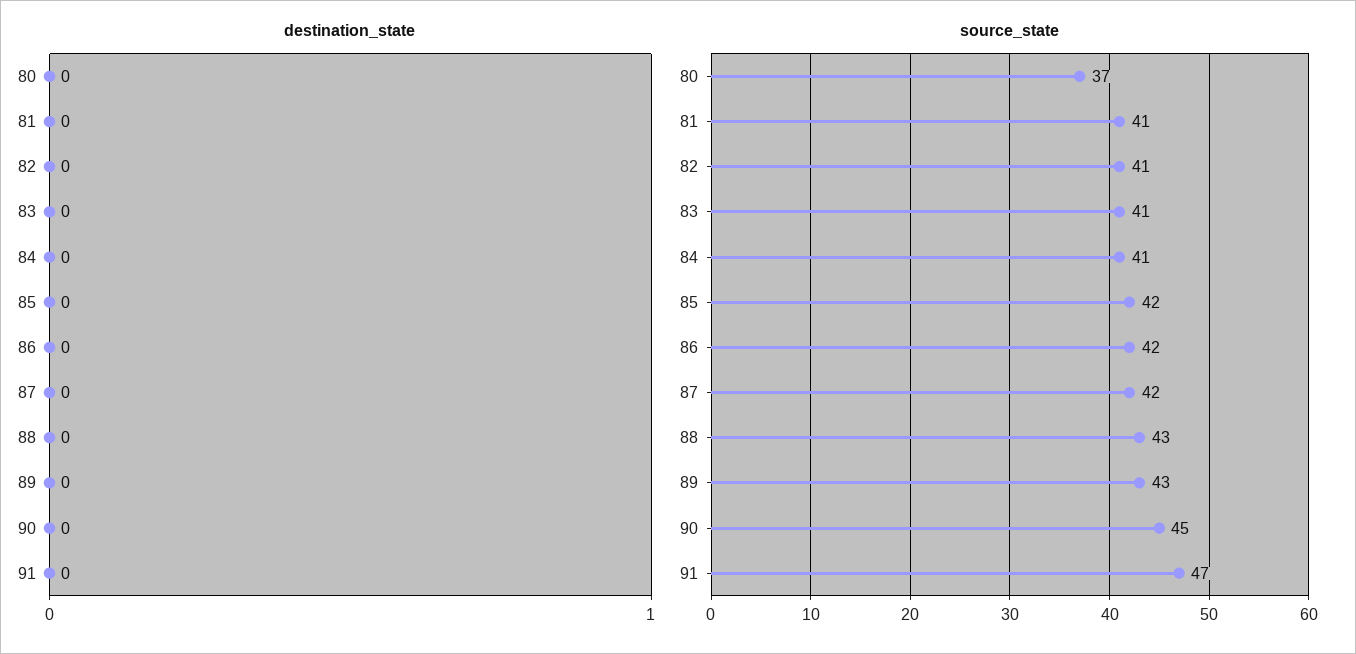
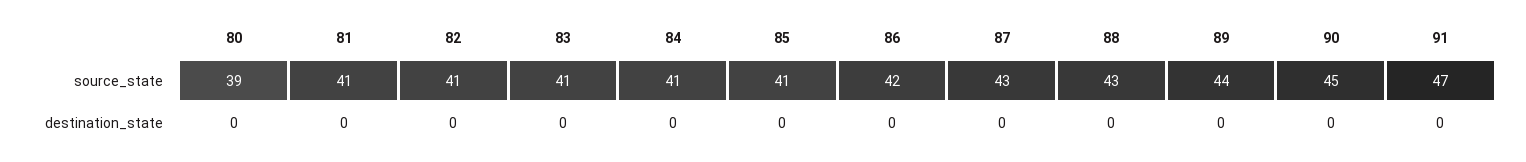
  {
    "destination_state": {
      "80": 0,
      "81": 0,
      "82": 0,
      "83": 0,
      "84": 0,
      "85": 0,
      "86": 0,
      "87": 0,
      "88": 0,
      "89": 0,
      "90": 0,
      "91": 0
    },
    "source_state": {
-     "80": 37,
+     "80": 39,
      "81": 41,
      "82": 41,
      "83": 41,
      "84": 41,
-     "85": 42,
+     "85": 41,
      "86": 42,
-     "87": 42,
+     "87": 43,
      "88": 43,
-     "89": 43,
+     "89": 44,
      "90": 45,
      "91": 47
    }
  }

